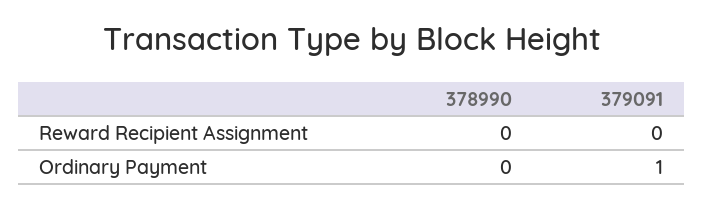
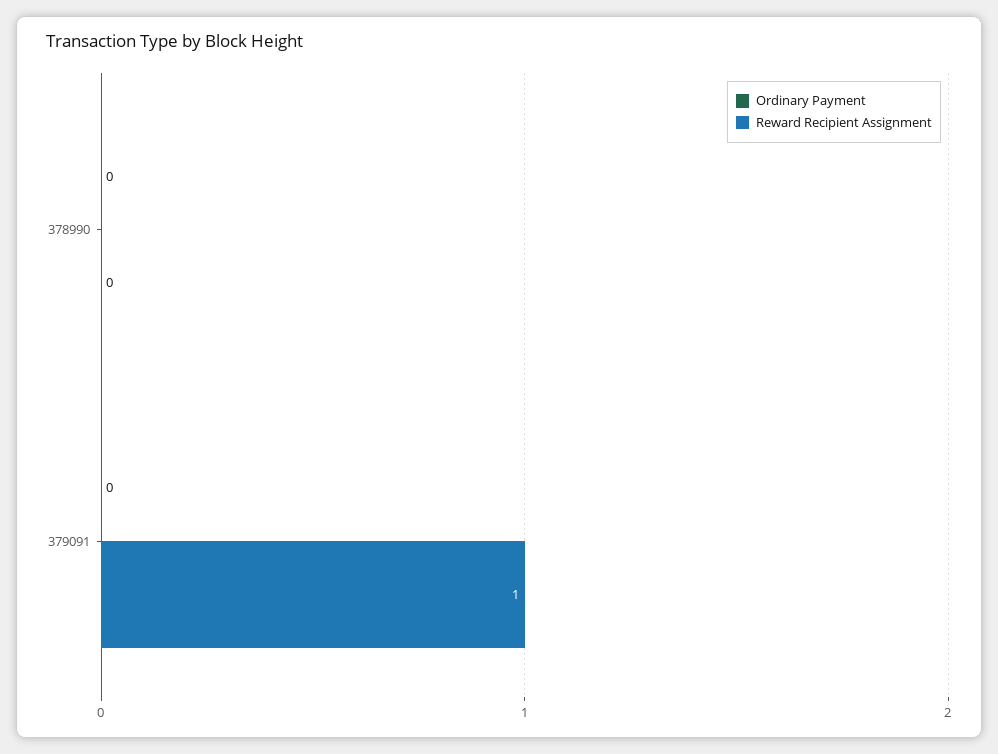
  {
    "Reward Recipient Assignment": {
      "378990": 0,
-     "379091": 0
+     "379091": 1
    },
    "Ordinary Payment": {
      "378990": 0,
-     "379091": 1
+     "379091": 0
    }
  }

